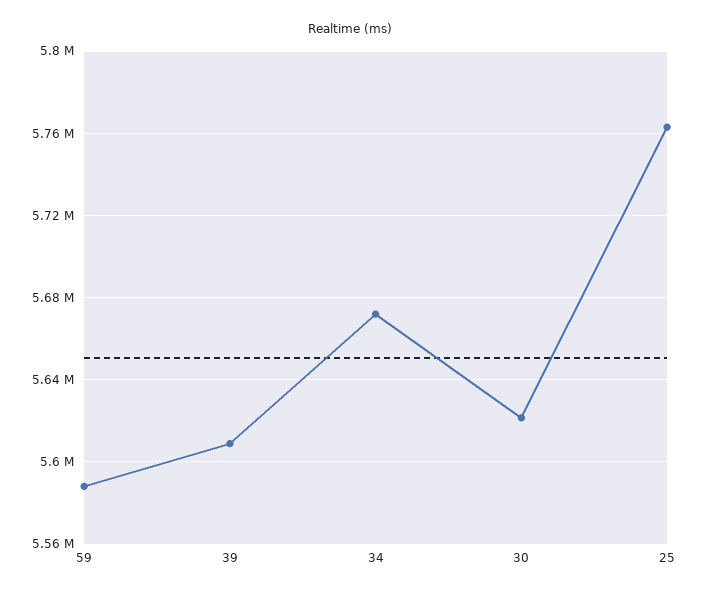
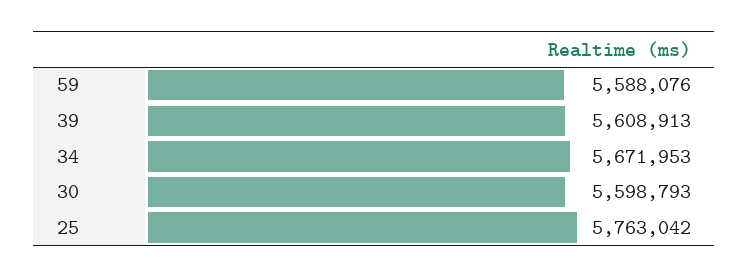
  {
    "59": 5588076,
    "39": 5608913,
    "34": 5671953,
-   "30": 5620000,
+   "30": 5598793,
    "25": 5763042
  }

